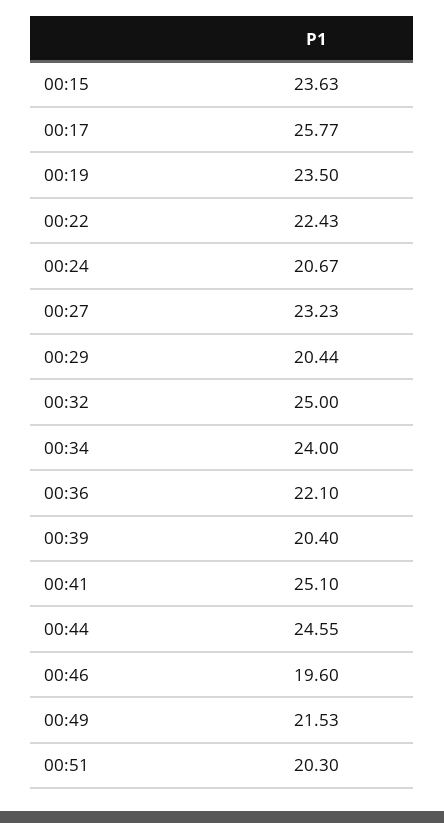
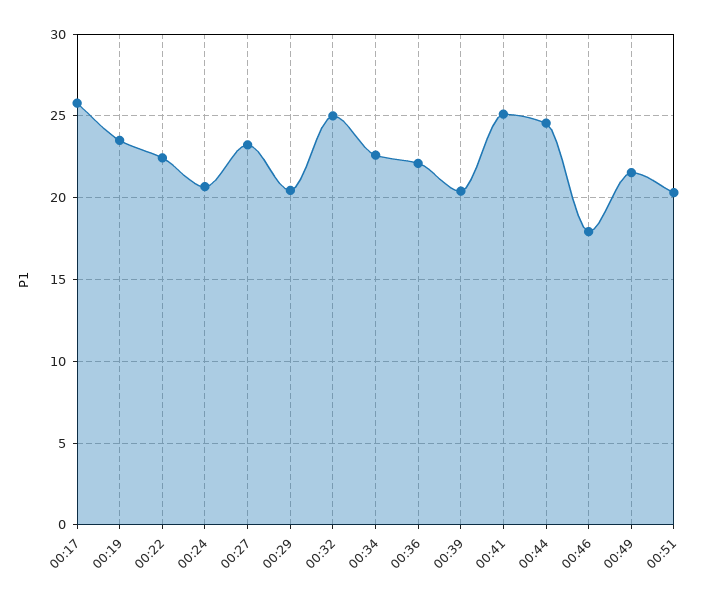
  {
-   "00:15": 23.63,
    "00:17": 25.77,
    "00:19": 23.5,
    "00:22": 22.43,
    "00:24": 20.67,
    "00:27": 23.23,
    "00:29": 20.44,
    "00:32": 25,
-   "00:34": 24,
+   "00:34": 22.5,
    "00:36": 22.1,
    "00:39": 20.4,
    "00:41": 25.1,
    "00:44": 24.55,
-   "00:46": 19.6,
+   "00:46": 18,
    "00:49": 21.53,
    "00:51": 20.3
  }

